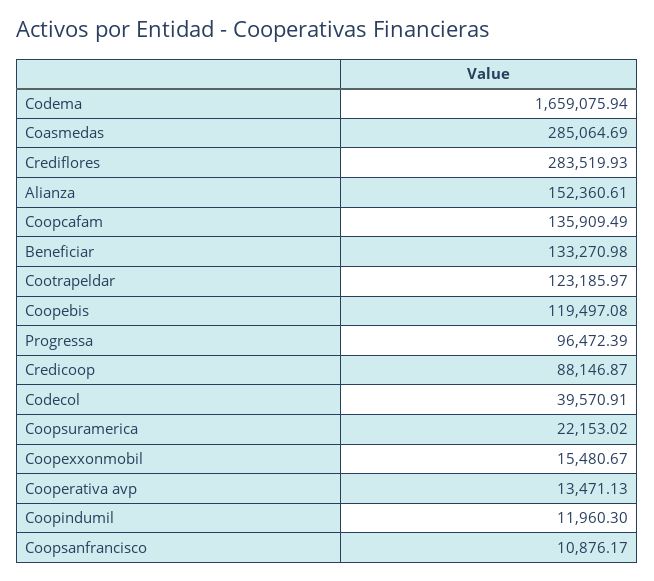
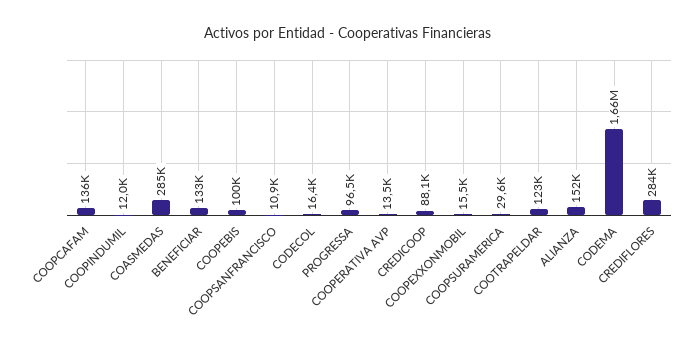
  {
    "Codema": 1659075.94,
    "Coasmedas": 285064.69,
    "Crediflores": 283519.93,
    "Alianza": 152360.61,
    "Coopcafam": 135909.49,
    "Beneficiar": 133270.98,
    "Cootrapeldar": 123185.97,
-   "Coopebis": 119497.08,
+   "Coopebis": 100000,
    "Progressa": 96472.39,
    "Credicoop": 88146.87,
-   "Codecol": 39570.91,
+   "Codecol": 16400,
-   "Coopsuramerica": 22153.02,
+   "Coopsuramerica": 29600,
    "Coopexxonmobil": 15480.67,
    "Cooperativa avp": 13471.13,
    "Coopindumil": 11960.3,
    "Coopsanfrancisco": 10876.17
  }

